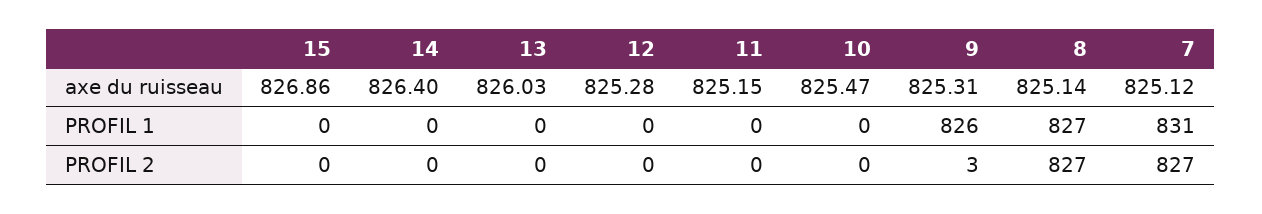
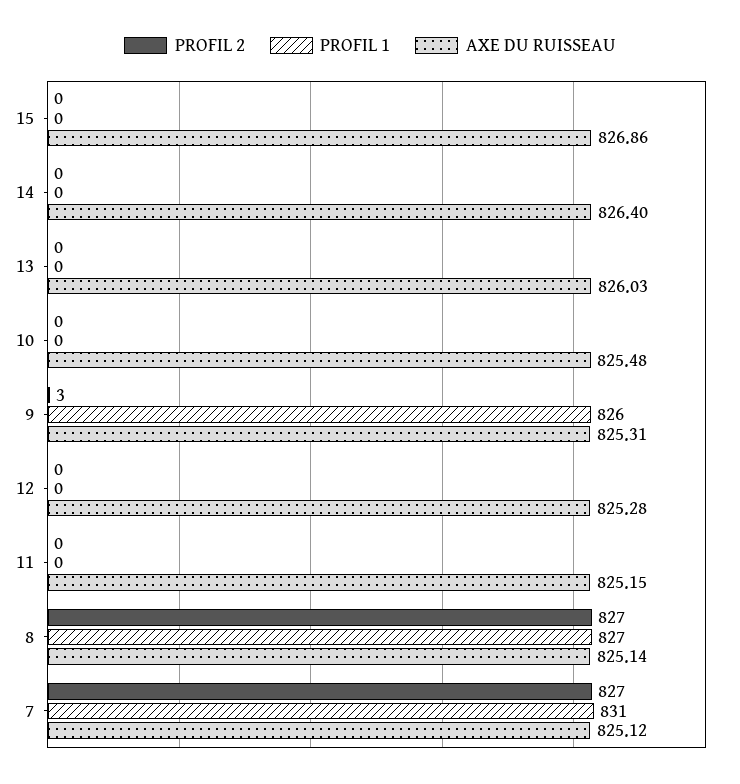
  {
    "axe du ruisseau": {
      "15": 826.86,
      "14": 826.4,
      "13": 826.03,
      "12": 825.28,
      "11": 825.15,
-     "10": 825.47,
+     "10": 825.48,
      "9": 825.31,
      "8": 825.14,
      "7": 825.12
    },
    "PROFIL 1": {
      "15": 0,
      "14": 0,
      "13": 0,
      "12": 0,
      "11": 0,
      "10": 0,
      "9": 826,
      "8": 827,
      "7": 831
    },
    "PROFIL 2": {
      "15": 0,
      "14": 0,
      "13": 0,
      "12": 0,
      "11": 0,
      "10": 0,
      "9": 3,
      "8": 827,
      "7": 827
    }
  }

